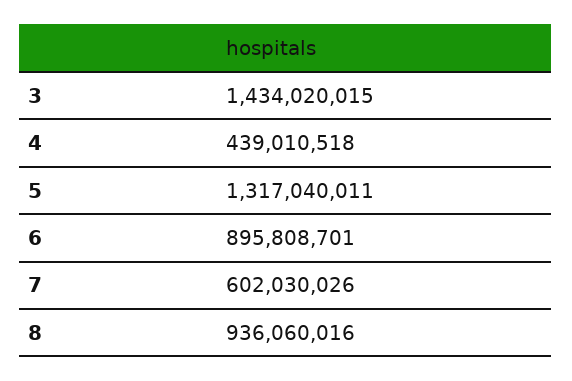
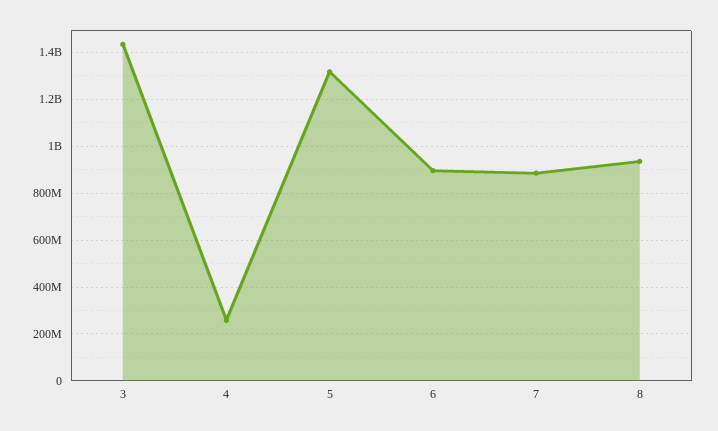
  {
    "3": 1434020015,
-   "4": 439010518,
+   "4": 250000000,
    "5": 1317040011,
    "6": 895808701,
-   "7": 602030026,
+   "7": 900000000,
    "8": 936060016
  }

